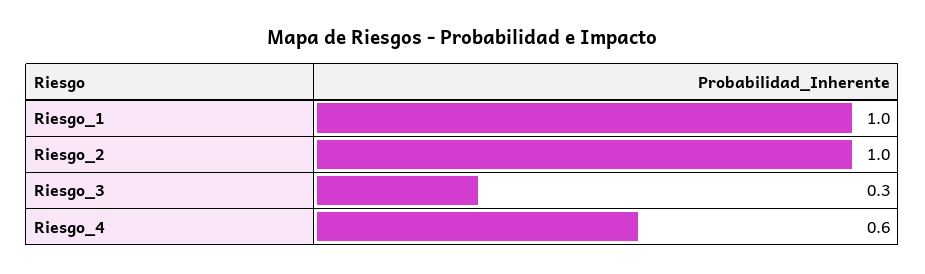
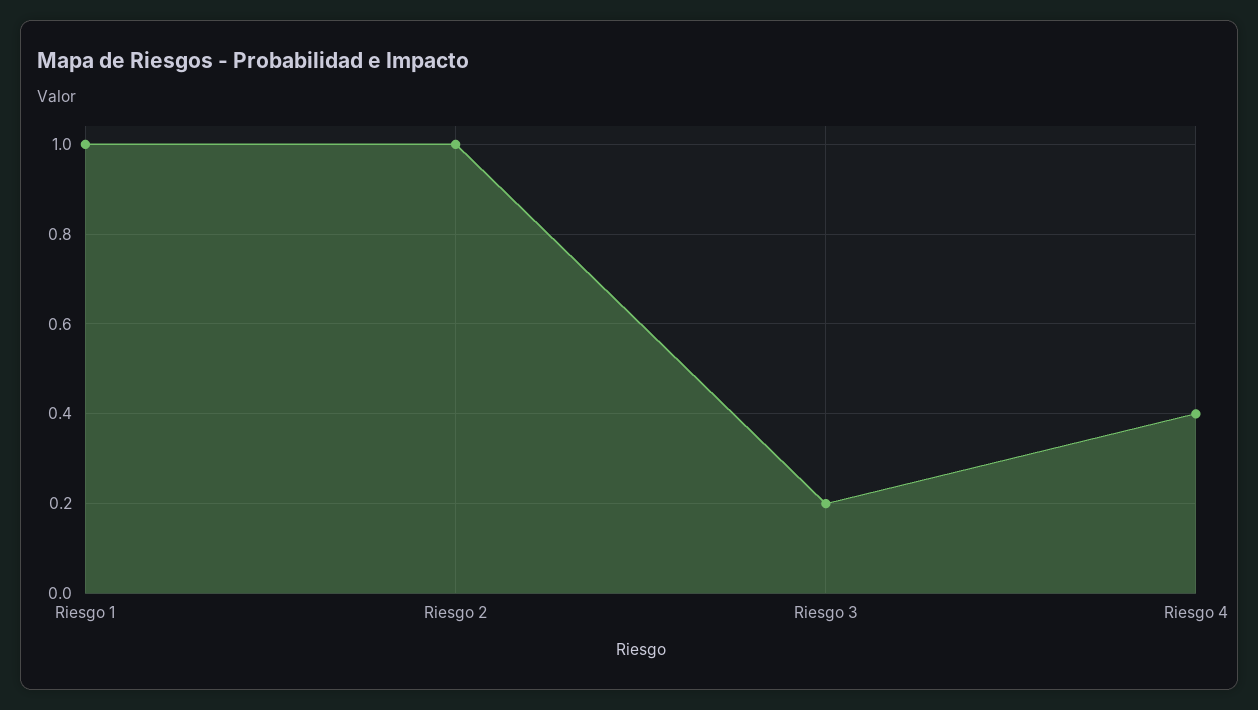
  {
    "Riesgo_1": 1,
    "Riesgo_2": 1,
-   "Riesgo_3": 0.3,
+   "Riesgo_3": 0.2,
-   "Riesgo_4": 0.6
+   "Riesgo_4": 0.4
  }

